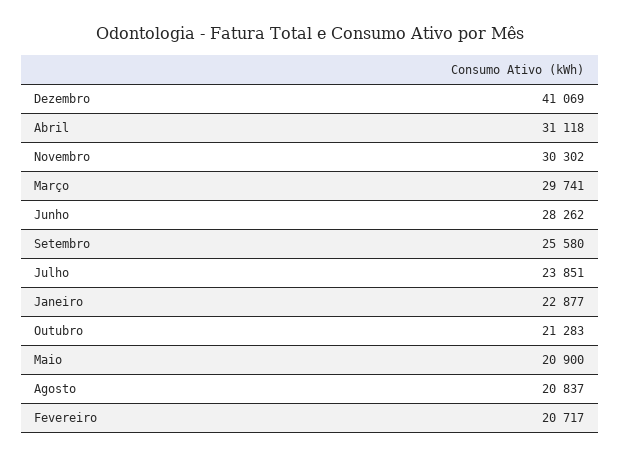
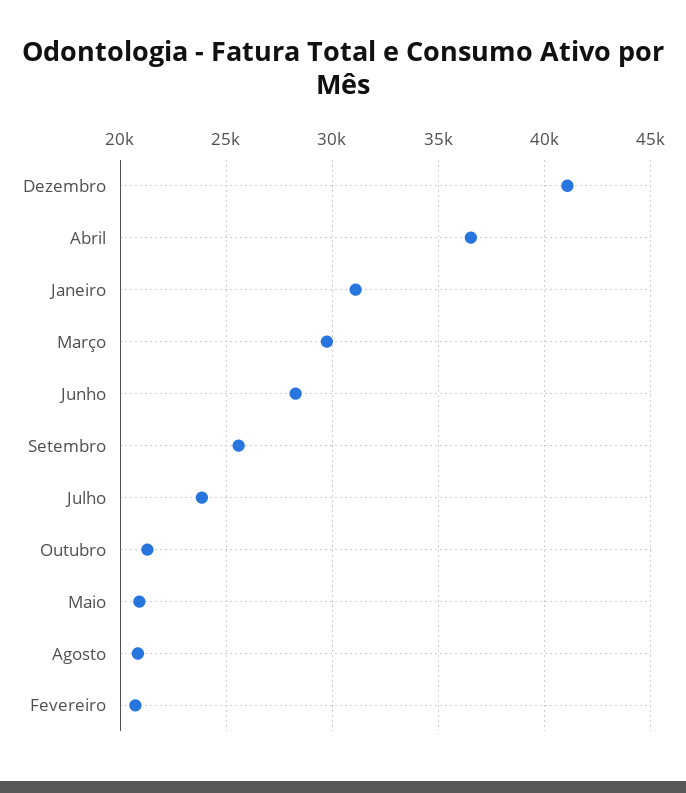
  {
    "Dezembro": 41069,
-   "Abril": 31118,
+   "Abril": 36500,
-   "Novembro": 30302,
    "Março": 29741,
    "Junho": 28262,
    "Setembro": 25580,
    "Julho": 23851,
-   "Janeiro": 22877,
+   "Janeiro": 31000,
    "Outubro": 21283,
    "Maio": 20900,
    "Agosto": 20837,
    "Fevereiro": 20717
  }

